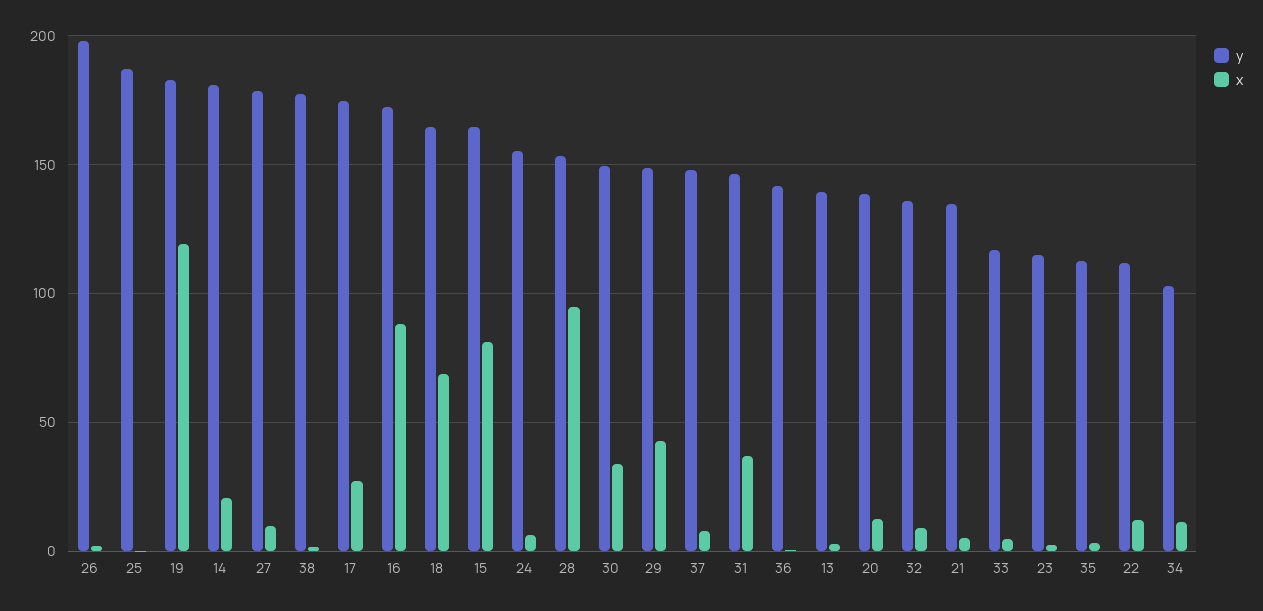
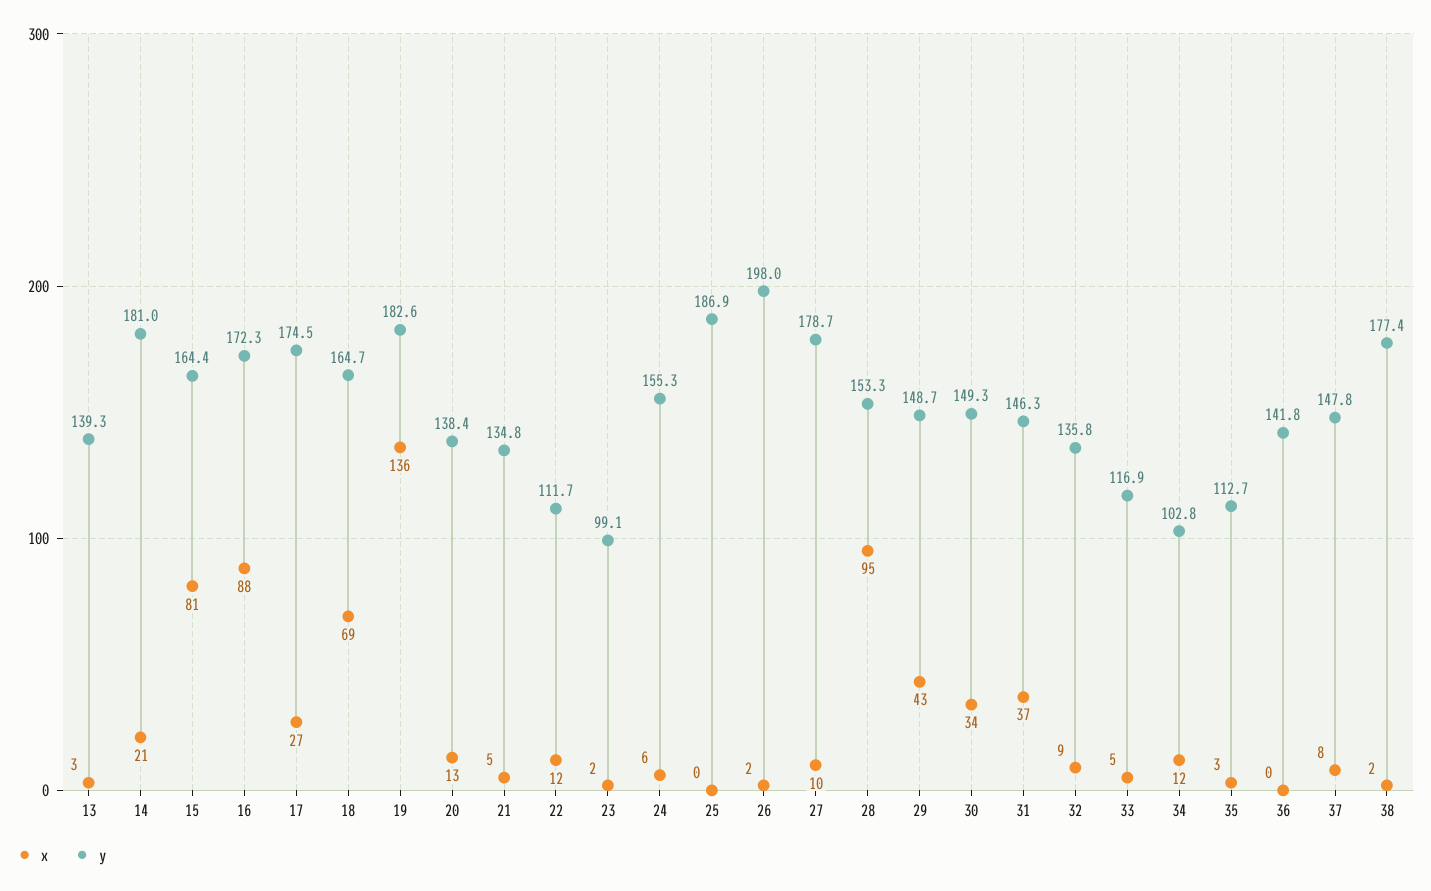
  {
    "y": {
      "26": 198,
      "25": 186.9,
      "19": 182.6,
      "14": 181,
      "27": 178.7,
      "38": 177.4,
      "17": 174.5,
      "16": 172.3,
      "18": 164.7,
      "15": 164.4,
      "24": 155.3,
      "28": 153.3,
      "30": 149.3,
      "29": 148.7,
      "37": 147.8,
      "31": 146.3,
      "36": 141.8,
      "13": 139.3,
      "20": 138.4,
      "32": 135.8,
      "21": 134.8,
      "33": 116.9,
-     "23": 115,
+     "23": 99.1,
      "35": 112.7,
      "22": 111.7,
      "34": 102.8
    },
    "x": {
      "26": 2,
      "25": 0,
-     "19": 120,
+     "19": 136,
      "14": 21,
      "27": 10,
      "38": 2,
      "17": 27,
      "16": 88,
      "18": 69,
      "15": 81,
      "24": 6,
      "28": 95,
      "30": 34,
      "29": 43,
      "37": 8,
      "31": 37,
      "36": 0,
      "13": 3,
      "20": 13,
      "32": 9,
      "21": 5,
      "33": 5,
      "23": 2,
      "35": 3,
      "22": 12,
      "34": 12
    }
  }

